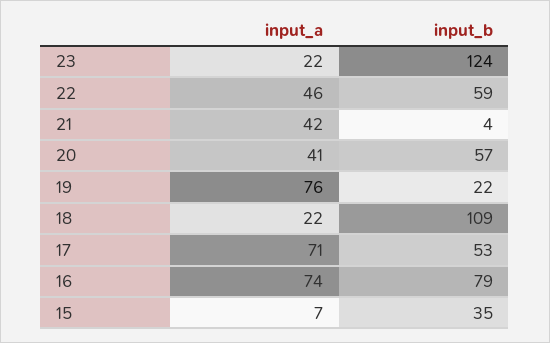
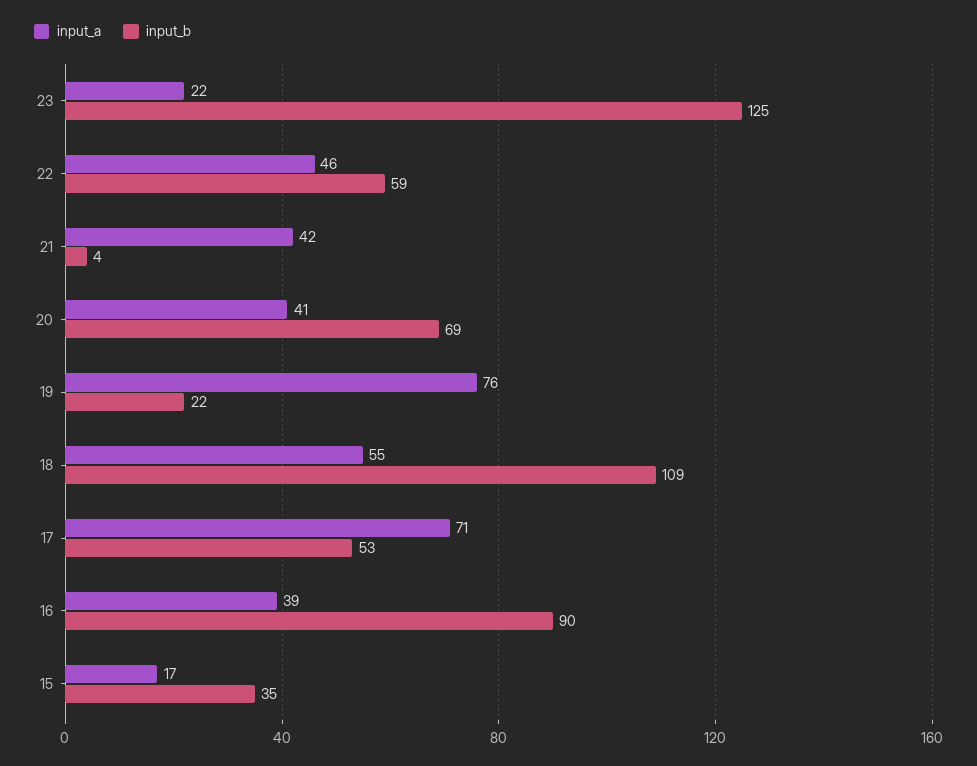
  {
    "input_a": {
      "23": 22,
      "22": 46,
      "21": 42,
      "20": 41,
      "19": 76,
-     "18": 22,
+     "18": 55,
      "17": 71,
-     "16": 74,
+     "16": 39,
-     "15": 7
+     "15": 17
    },
    "input_b": {
-     "23": 124,
+     "23": 125,
      "22": 59,
      "21": 4,
-     "20": 57,
+     "20": 69,
      "19": 22,
      "18": 109,
      "17": 53,
-     "16": 79,
+     "16": 90,
      "15": 35
    }
  }

